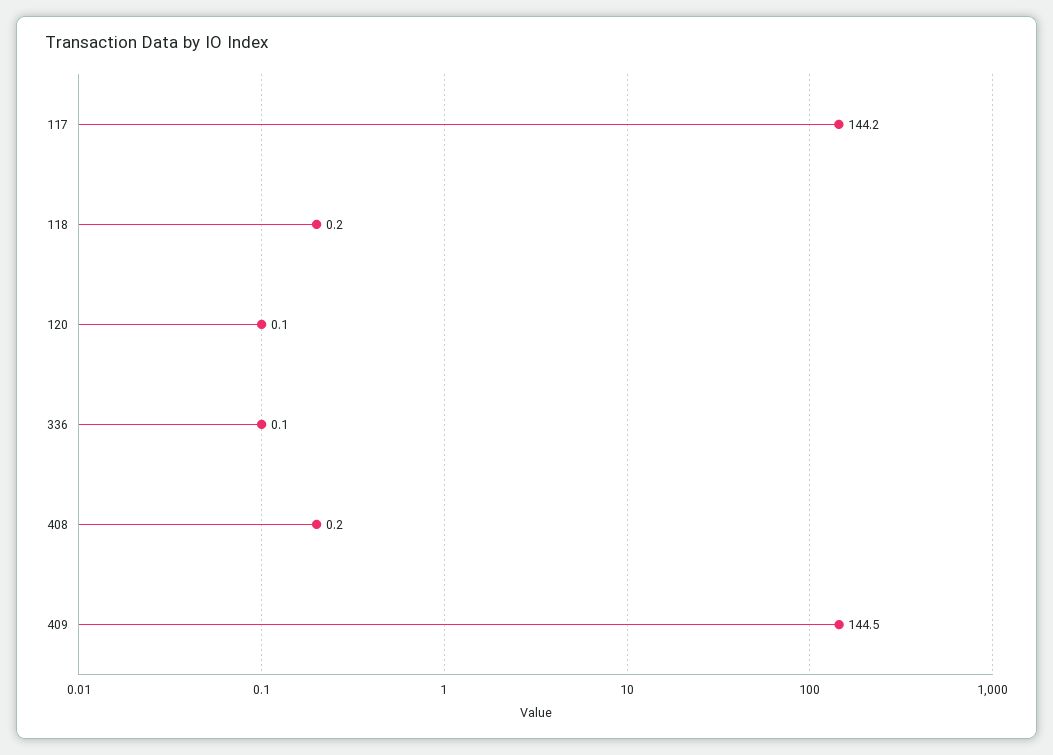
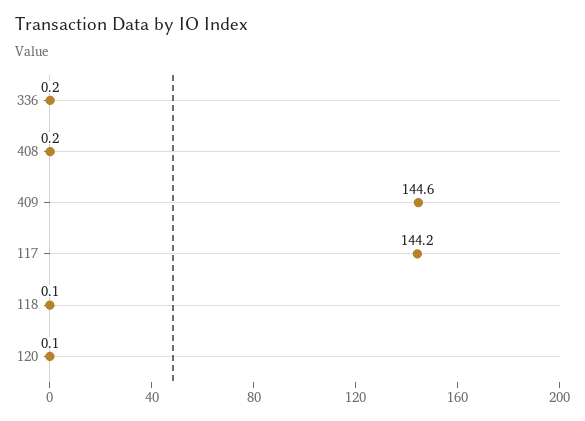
  {
    "117": 144.2,
-   "118": 0.2,
+   "118": 0.1,
    "120": 0.1,
-   "336": 0.1,
+   "336": 0.2,
    "408": 0.2,
-   "409": 144.5
+   "409": 144.6
  }

